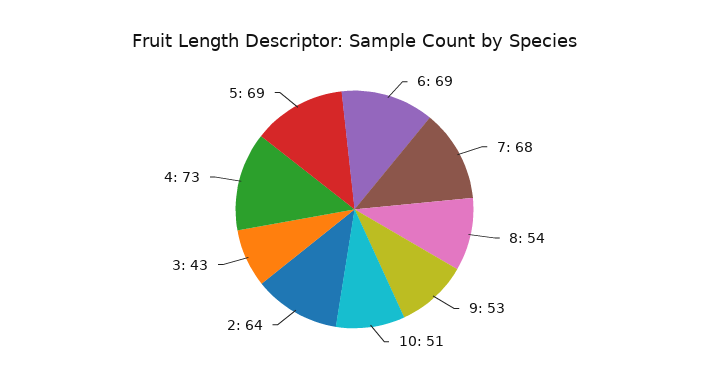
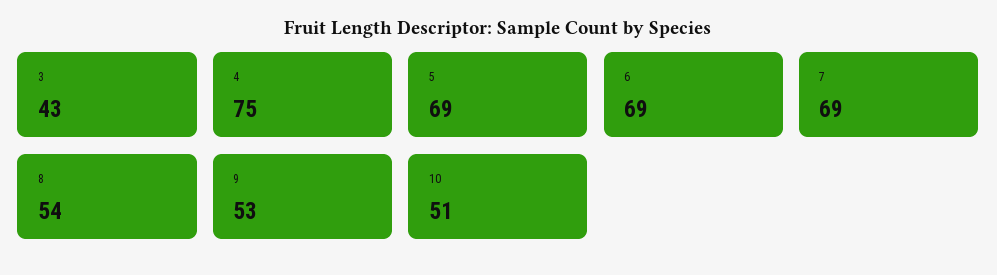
  {
    "6": 69,
-   "7": 68,
+   "7": 69,
    "8": 54,
    "9": 53,
    "10": 51,
-   "2": 64,
    "3": 43,
-   "4": 73,
+   "4": 75,
    "5": 69
  }

